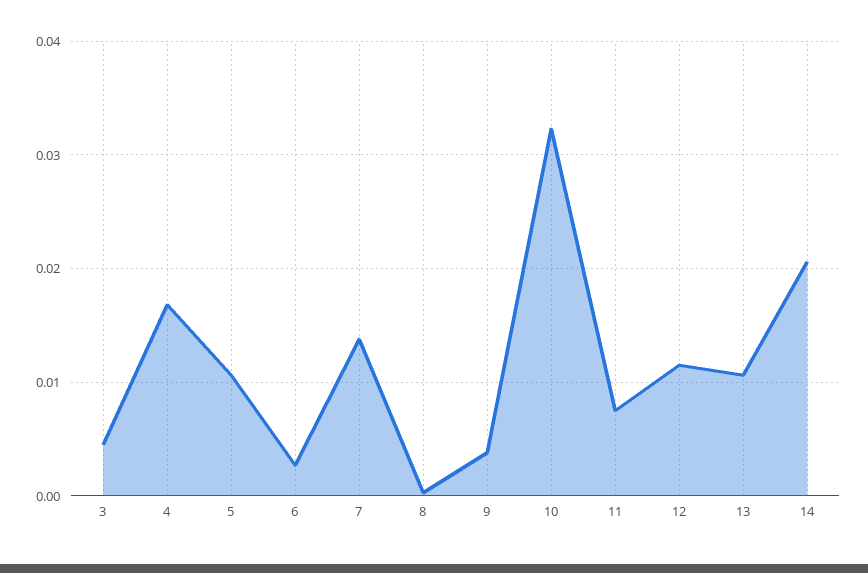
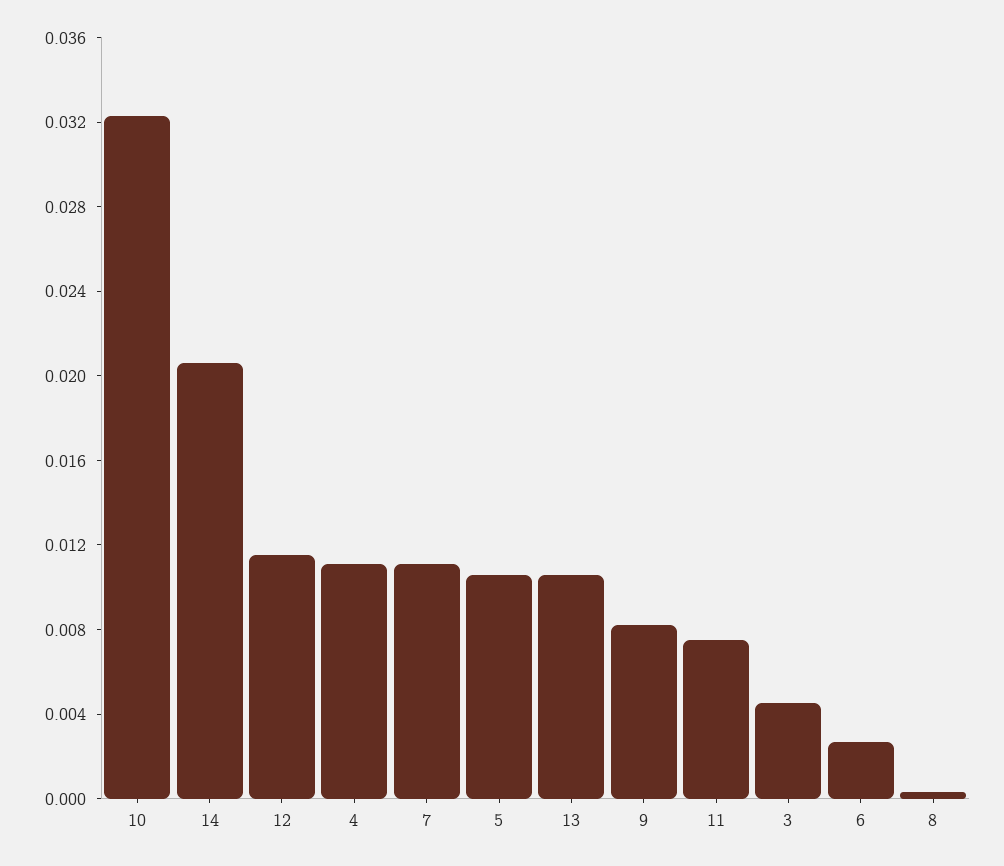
  {
    "3": 0.005,
-   "4": 0.017,
+   "4": 0.011,
    "5": 0.011,
    "6": 0.003,
-   "7": 0.014,
+   "7": 0.011,
    "8": 0,
-   "9": 0.004,
+   "9": 0.008,
    "10": 0.032,
    "11": 0.008,
    "12": 0.012,
    "13": 0.011,
    "14": 0.021
  }

